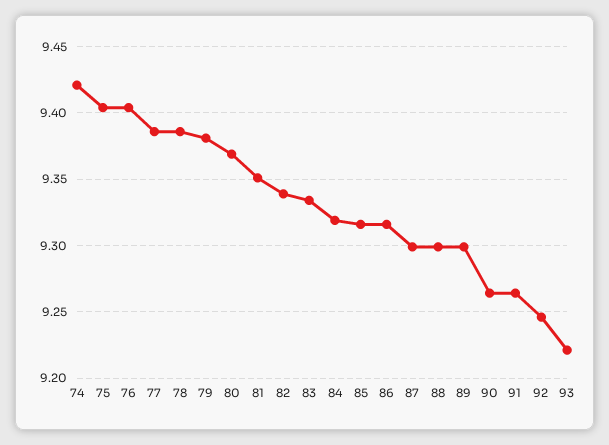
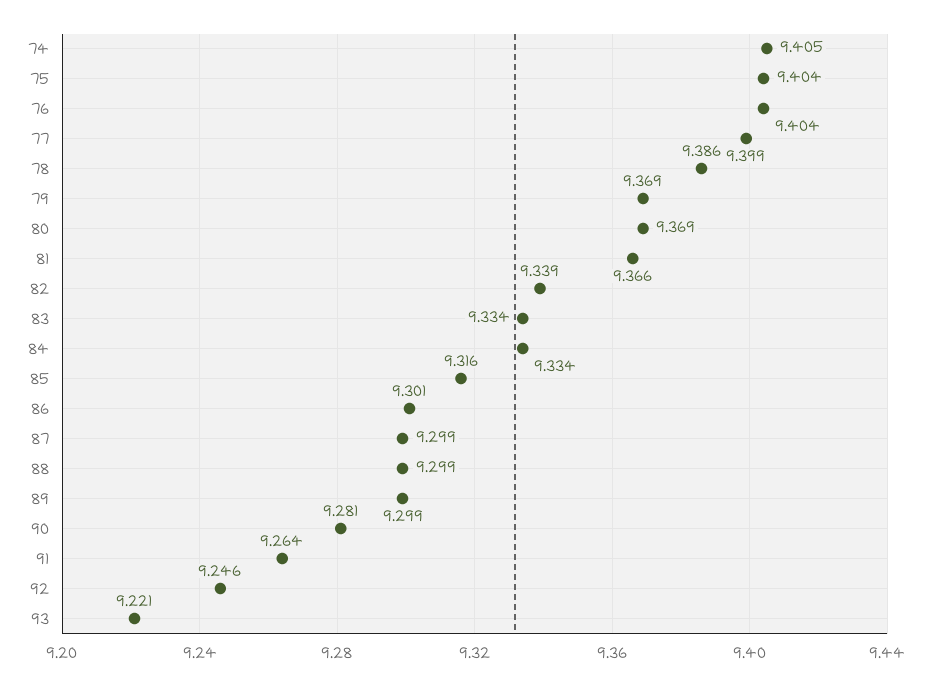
  {
-   "74": 9.42,
+   "74": 9.405,
    "75": 9.404,
    "76": 9.404,
-   "77": 9.385,
+   "77": 9.399,
    "78": 9.386,
-   "79": 9.38,
+   "79": 9.369,
    "80": 9.369,
-   "81": 9.35,
+   "81": 9.366,
    "82": 9.339,
    "83": 9.334,
-   "84": 9.32,
+   "84": 9.334,
    "85": 9.316,
-   "86": 9.315,
+   "86": 9.301,
    "87": 9.299,
    "88": 9.299,
    "89": 9.299,
-   "90": 9.265,
+   "90": 9.281,
    "91": 9.264,
    "92": 9.246,
    "93": 9.221
  }

